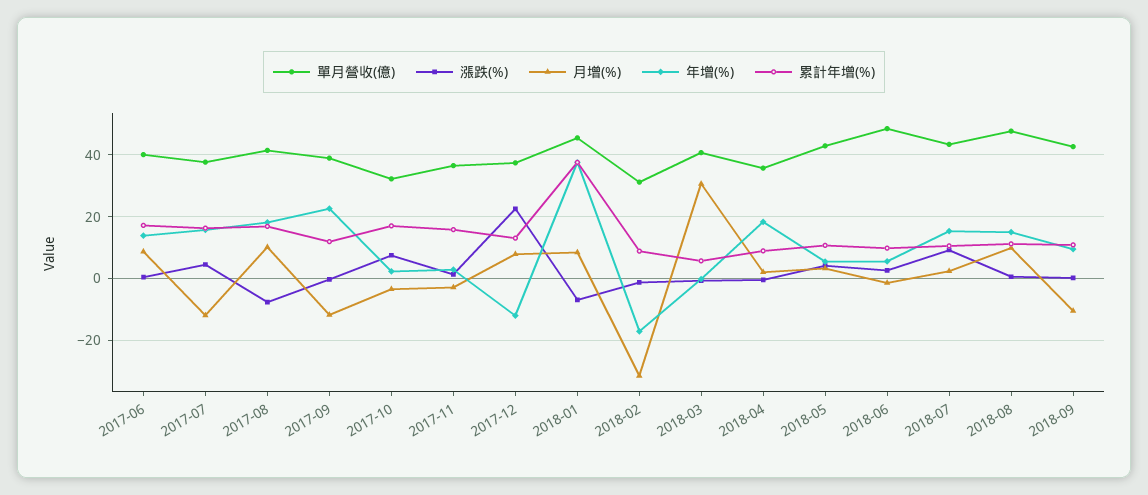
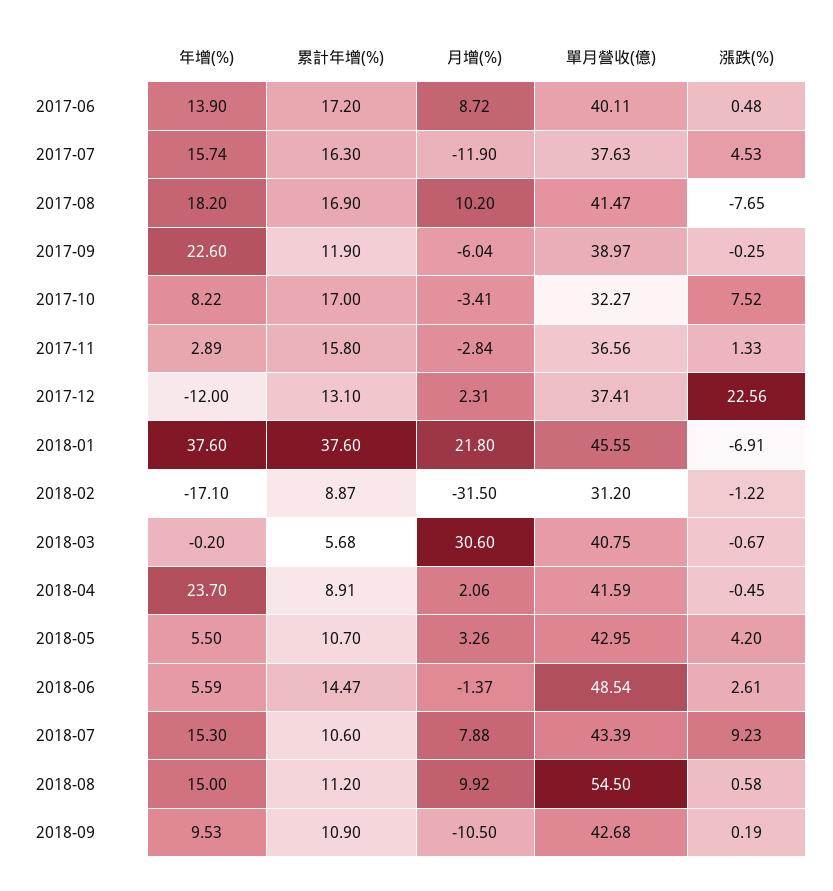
  {
    "單月營收(億)": {
      "2017-06": 40.11,
      "2017-07": 37.63,
      "2017-08": 41.47,
      "2017-09": 38.97,
      "2017-10": 32.27,
      "2017-11": 36.56,
      "2017-12": 37.41,
      "2018-01": 45.55,
      "2018-02": 31.2,
      "2018-03": 40.75,
-     "2018-04": 36,
+     "2018-04": 41.59,
      "2018-05": 42.95,
      "2018-06": 48.54,
      "2018-07": 43.39,
-     "2018-08": 48,
+     "2018-08": 54.5,
      "2018-09": 42.68
    },
    "漲跌(%)": {
      "2017-06": 0.48,
      "2017-07": 4.53,
      "2017-08": -7.65,
      "2017-09": -0.25,
      "2017-10": 7.52,
      "2017-11": 1.33,
      "2017-12": 22.56,
      "2018-01": -6.91,
      "2018-02": -1.22,
      "2018-03": -0.67,
      "2018-04": -0.45,
      "2018-05": 4.2,
      "2018-06": 2.61,
      "2018-07": 9.23,
      "2018-08": 0.58,
      "2018-09": 0.19
    },
    "月增(%)": {
      "2017-06": 8.72,
      "2017-07": -11.9,
      "2017-08": 10.2,
-     "2017-09": -12,
+     "2017-09": -6.04,
      "2017-10": -3.41,
      "2017-11": -2.84,
-     "2017-12": 8,
+     "2017-12": 2.31,
-     "2018-01": 8,
+     "2018-01": 21.8,
      "2018-02": -31.5,
      "2018-03": 30.6,
      "2018-04": 2.06,
      "2018-05": 3.26,
      "2018-06": -1.37,
-     "2018-07": 2,
+     "2018-07": 7.88,
      "2018-08": 9.92,
      "2018-09": -10.5
    },
    "年增(%)": {
      "2017-06": 13.9,
      "2017-07": 15.74,
      "2017-08": 18.2,
      "2017-09": 22.6,
-     "2017-10": 2,
+     "2017-10": 8.22,
      "2017-11": 2.89,
      "2017-12": -12,
      "2018-01": 37.6,
      "2018-02": -17.1,
      "2018-03": -0.2,
-     "2018-04": 18,
+     "2018-04": 23.7,
      "2018-05": 5.5,
      "2018-06": 5.59,
      "2018-07": 15.3,
      "2018-08": 15,
      "2018-09": 9.53
    },
    "累計年增(%)": {
      "2017-06": 17.2,
      "2017-07": 16.3,
      "2017-08": 16.9,
      "2017-09": 11.9,
      "2017-10": 17,
      "2017-11": 15.8,
      "2017-12": 13.1,
      "2018-01": 37.6,
      "2018-02": 8.87,
      "2018-03": 5.68,
      "2018-04": 8.91,
      "2018-05": 10.7,
-     "2018-06": 10,
+     "2018-06": 14.47,
      "2018-07": 10.6,
      "2018-08": 11.2,
      "2018-09": 10.9
    }
  }

